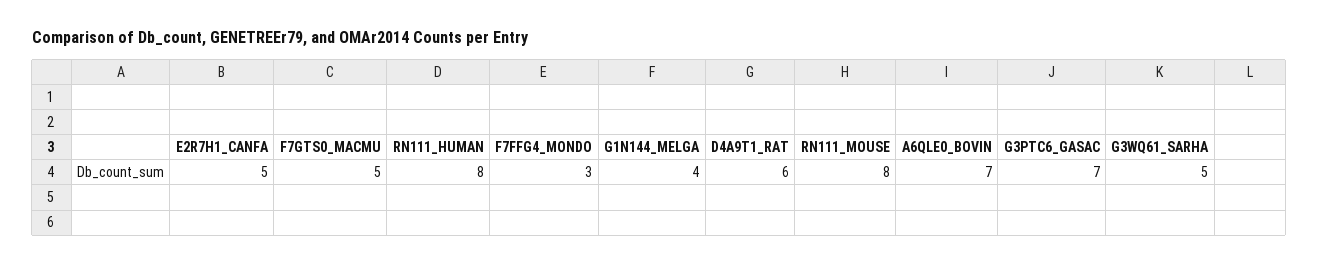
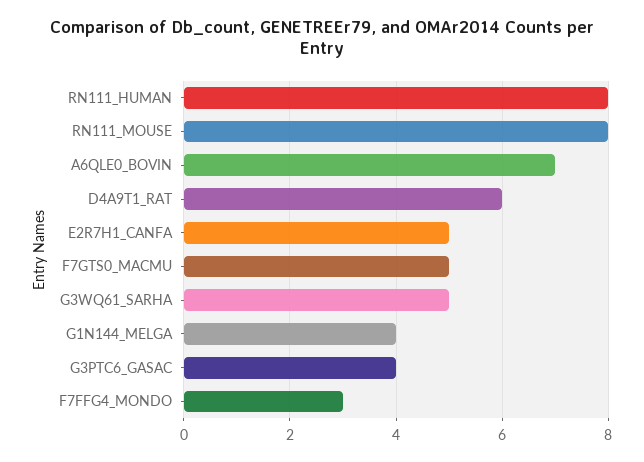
  {
    "E2R7H1_CANFA": 5,
    "F7GTS0_MACMU": 5,
    "RN111_HUMAN": 8,
    "F7FFG4_MONDO": 3,
    "G1N144_MELGA": 4,
    "D4A9T1_RAT": 6,
    "RN111_MOUSE": 8,
    "A6QLE0_BOVIN": 7,
-   "G3PTC6_GASAC": 7,
+   "G3PTC6_GASAC": 4,
    "G3WQ61_SARHA": 5
  }

